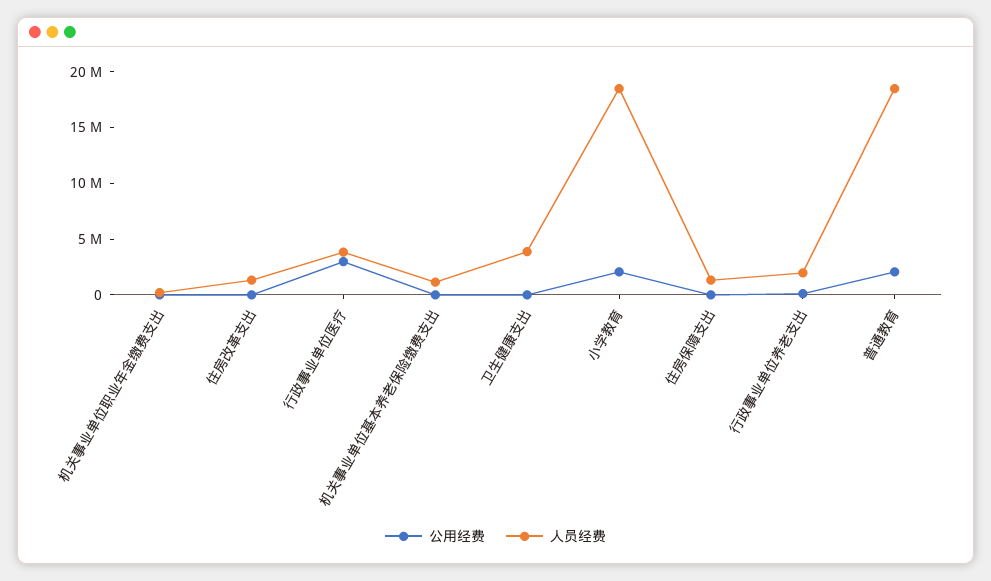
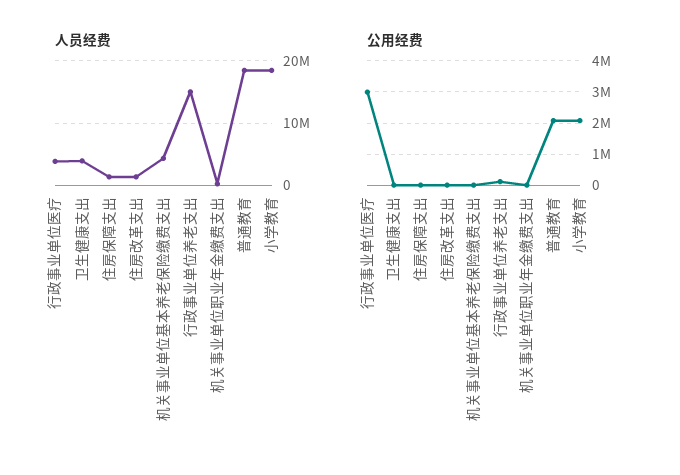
  {
    "公用经费": {
      "机关事业单位职业年金缴费支出": 0,
      "住房改革支出": 0,
      "行政事业单位医疗": 3000000,
      "机关事业单位基本养老保险缴费支出": 0,
      "卫生健康支出": 0,
      "小学教育": 2000000,
      "住房保障支出": 0,
      "行政事业单位养老支出": 200000,
      "普通教育": 2000000
    },
    "人员经费": {
      "机关事业单位职业年金缴费支出": 0,
      "住房改革支出": 1000000,
      "行政事业单位医疗": 4000000,
-     "机关事业单位基本养老保险缴费支出": 1000000,
+     "机关事业单位基本养老保险缴费支出": 4000000,
      "卫生健康支出": 4000000,
      "小学教育": 18000000,
      "住房保障支出": 1000000,
-     "行政事业单位养老支出": 2000000,
+     "行政事业单位养老支出": 15000000,
      "普通教育": 18000000
    }
  }

